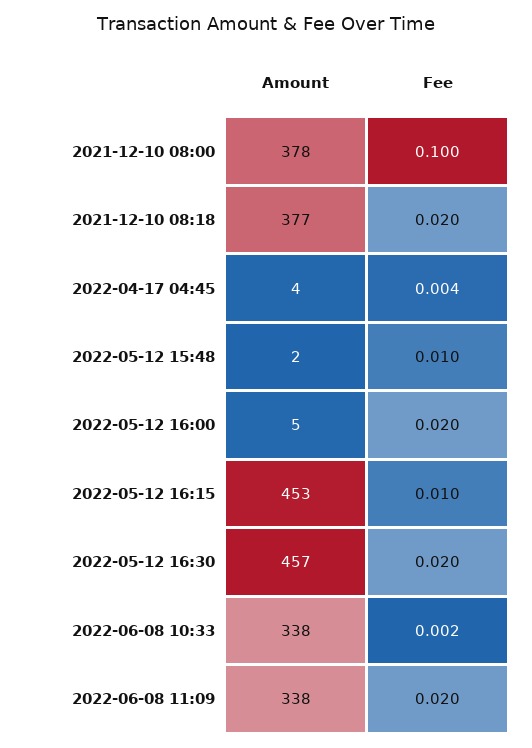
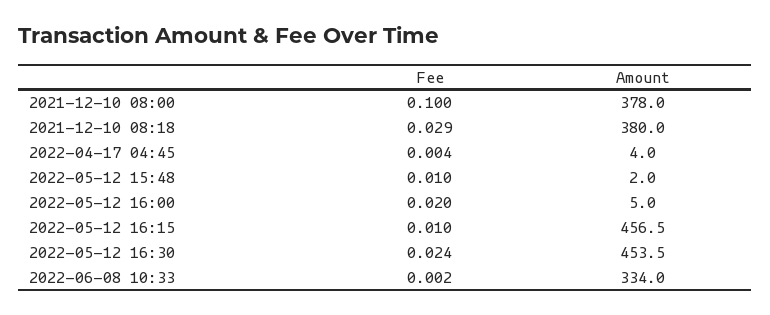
  {
    "Amount": {
      "2021-12-10 08:00": 378,
-     "2021-12-10 08:18": 377,
+     "2021-12-10 08:18": 380,
      "2022-04-17 04:45": 4,
      "2022-05-12 15:48": 2,
      "2022-05-12 16:00": 5,
-     "2022-05-12 16:15": 453,
+     "2022-05-12 16:15": 456.5,
-     "2022-05-12 16:30": 457,
+     "2022-05-12 16:30": 453.5,
-     "2022-06-08 10:33": 338,
+     "2022-06-08 10:33": 334
-     "2022-06-08 11:09": 338
    },
    "Fee": {
      "2021-12-10 08:00": 0.1,
-     "2021-12-10 08:18": 0.02,
+     "2021-12-10 08:18": 0.029,
      "2022-04-17 04:45": 0.004,
      "2022-05-12 15:48": 0.01,
      "2022-05-12 16:00": 0.02,
      "2022-05-12 16:15": 0.01,
-     "2022-05-12 16:30": 0.02,
+     "2022-05-12 16:30": 0.024,
-     "2022-06-08 10:33": 0.002,
+     "2022-06-08 10:33": 0.002
-     "2022-06-08 11:09": 0.02
    }
  }

